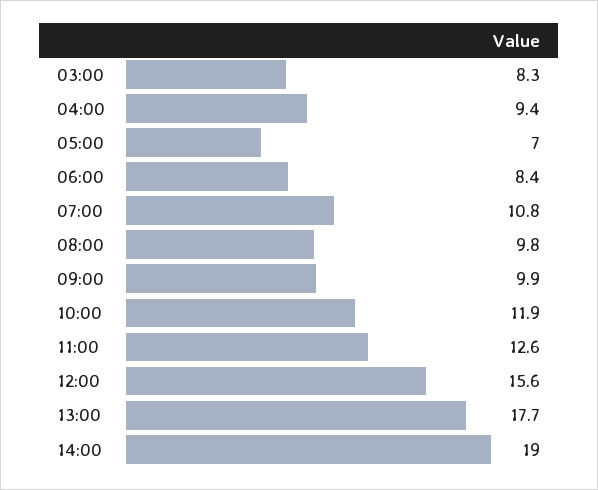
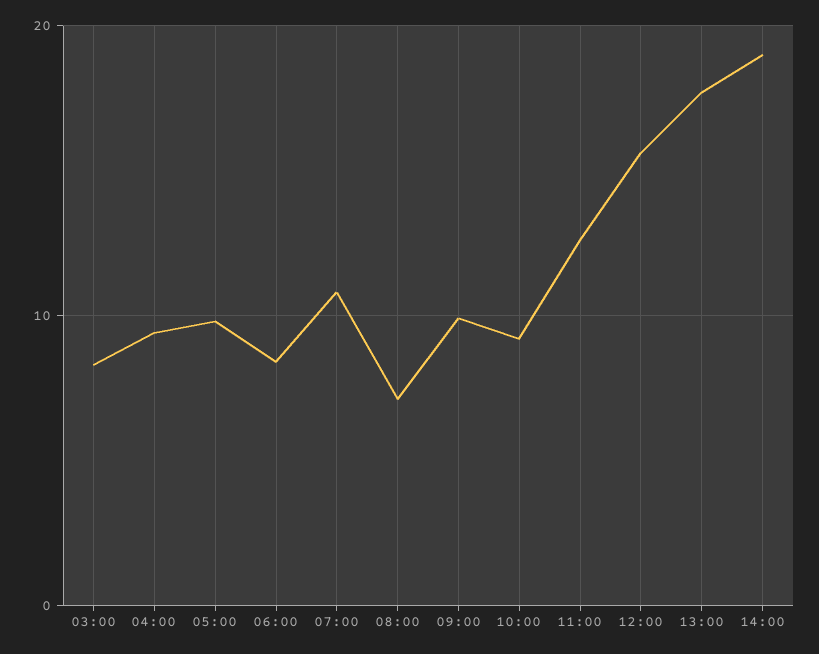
  {
    "03:00": 8.3,
    "04:00": 9.4,
-   "05:00": 7,
+   "05:00": 10,
    "06:00": 8.4,
    "07:00": 10.8,
-   "08:00": 9.8,
+   "08:00": 7,
    "09:00": 9.9,
-   "10:00": 11.9,
+   "10:00": 9,
    "11:00": 12.6,
    "12:00": 15.6,
    "13:00": 17.7,
    "14:00": 19
  }

